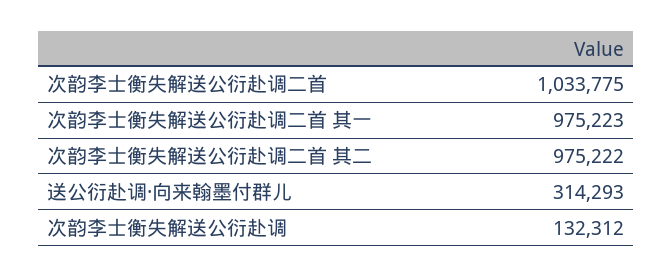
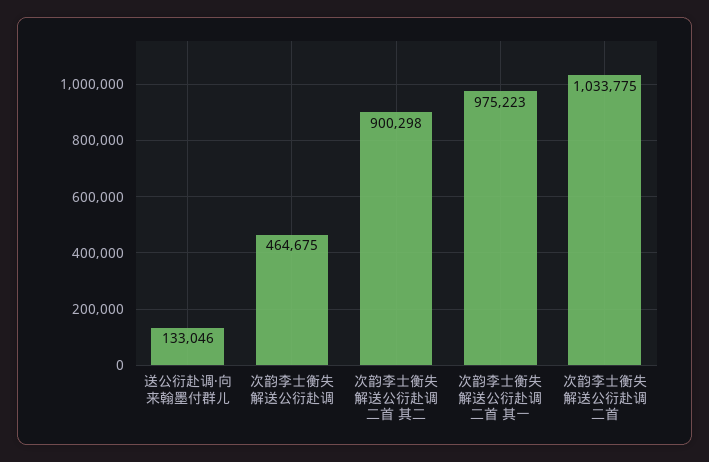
  {
    "次韵李士衡失解送公衍赴调二首": 1033775,
    "次韵李士衡失解送公衍赴调二首 其一": 975223,
-   "次韵李士衡失解送公衍赴调二首 其二": 975222,
+   "次韵李士衡失解送公衍赴调二首 其二": 900298,
-   "送公衍赴调·向来翰墨付群儿": 314293,
+   "送公衍赴调·向来翰墨付群儿": 133046,
-   "次韵李士衡失解送公衍赴调": 132312
+   "次韵李士衡失解送公衍赴调": 464675
  }

